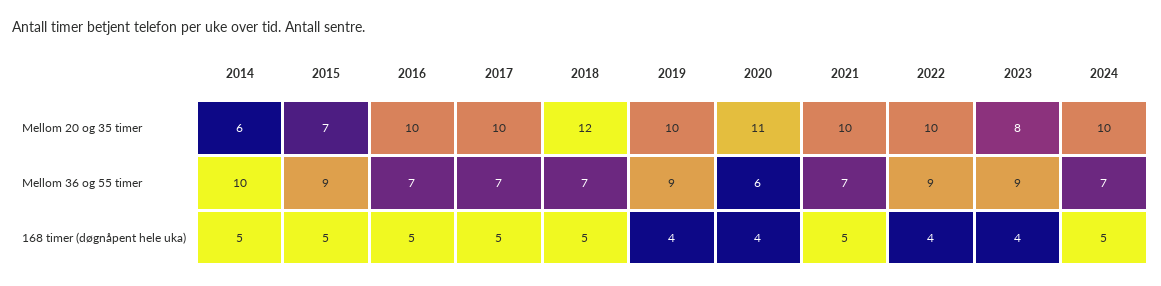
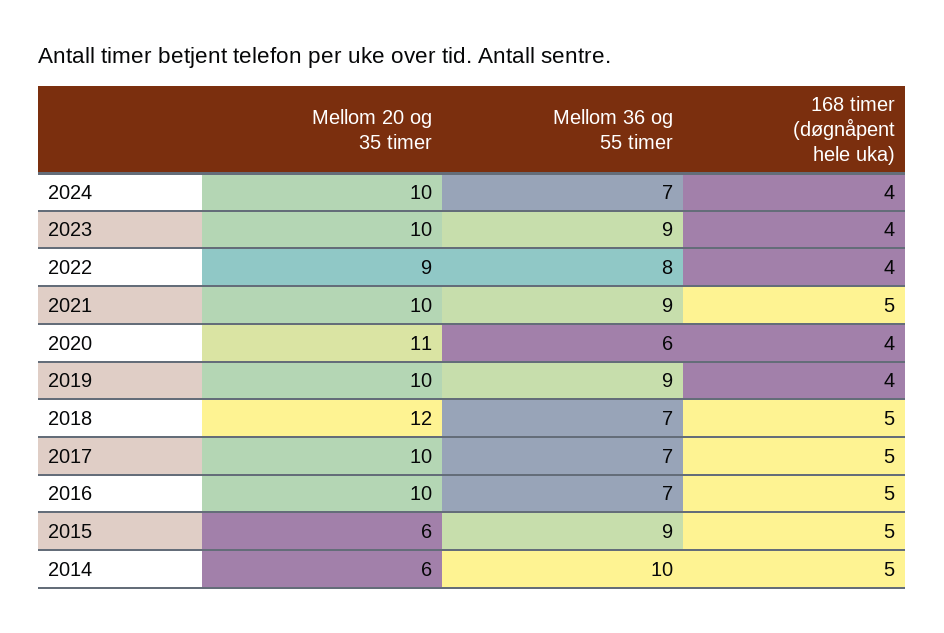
  {
    "2014": {
      "Mellom 20 og 35 timer": 6,
      "Mellom 36 og 55 timer": 10,
      "168 timer (døgnåpent hele uka)": 5
    },
    "2015": {
-     "Mellom 20 og 35 timer": 7,
+     "Mellom 20 og 35 timer": 6,
      "Mellom 36 og 55 timer": 9,
      "168 timer (døgnåpent hele uka)": 5
    },
    "2016": {
      "Mellom 20 og 35 timer": 10,
      "Mellom 36 og 55 timer": 7,
      "168 timer (døgnåpent hele uka)": 5
    },
    "2017": {
      "Mellom 20 og 35 timer": 10,
      "Mellom 36 og 55 timer": 7,
      "168 timer (døgnåpent hele uka)": 5
    },
    "2018": {
      "Mellom 20 og 35 timer": 12,
      "Mellom 36 og 55 timer": 7,
      "168 timer (døgnåpent hele uka)": 5
    },
    "2019": {
      "Mellom 20 og 35 timer": 10,
      "Mellom 36 og 55 timer": 9,
      "168 timer (døgnåpent hele uka)": 4
    },
    "2020": {
      "Mellom 20 og 35 timer": 11,
      "Mellom 36 og 55 timer": 6,
      "168 timer (døgnåpent hele uka)": 4
    },
    "2021": {
      "Mellom 20 og 35 timer": 10,
-     "Mellom 36 og 55 timer": 7,
+     "Mellom 36 og 55 timer": 9,
      "168 timer (døgnåpent hele uka)": 5
    },
    "2022": {
-     "Mellom 20 og 35 timer": 10,
+     "Mellom 20 og 35 timer": 9,
-     "Mellom 36 og 55 timer": 9,
+     "Mellom 36 og 55 timer": 8,
      "168 timer (døgnåpent hele uka)": 4
    },
    "2023": {
-     "Mellom 20 og 35 timer": 8,
+     "Mellom 20 og 35 timer": 10,
      "Mellom 36 og 55 timer": 9,
      "168 timer (døgnåpent hele uka)": 4
    },
    "2024": {
      "Mellom 20 og 35 timer": 10,
      "Mellom 36 og 55 timer": 7,
-     "168 timer (døgnåpent hele uka)": 5
+     "168 timer (døgnåpent hele uka)": 4
    }
  }

